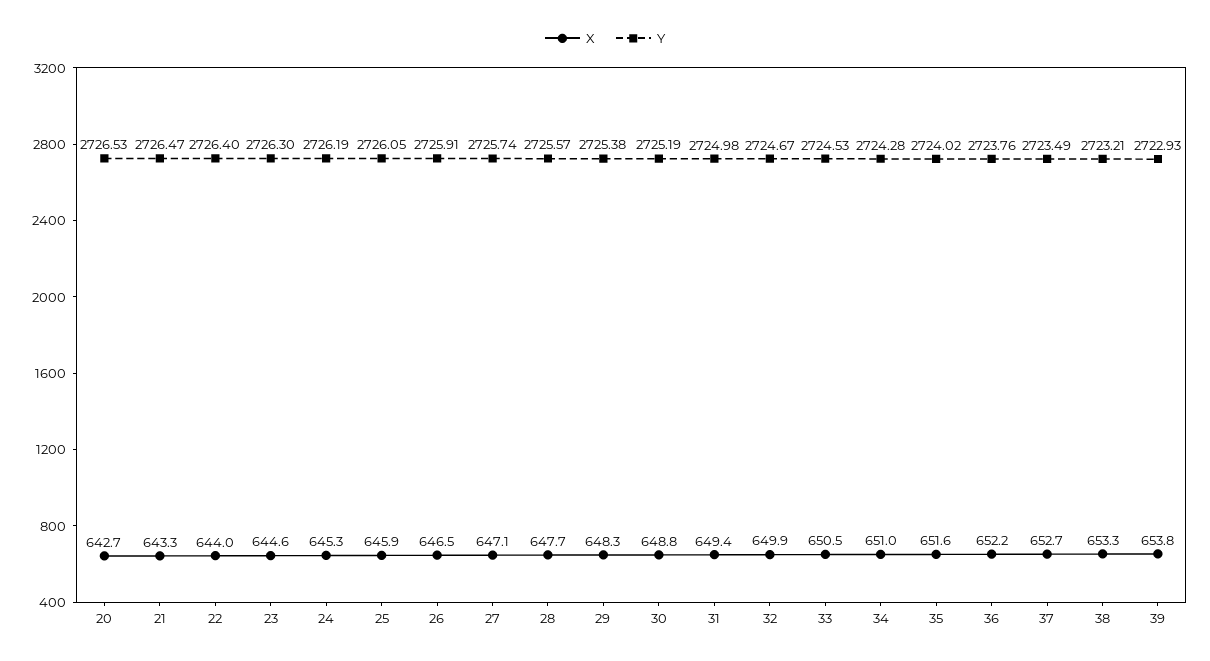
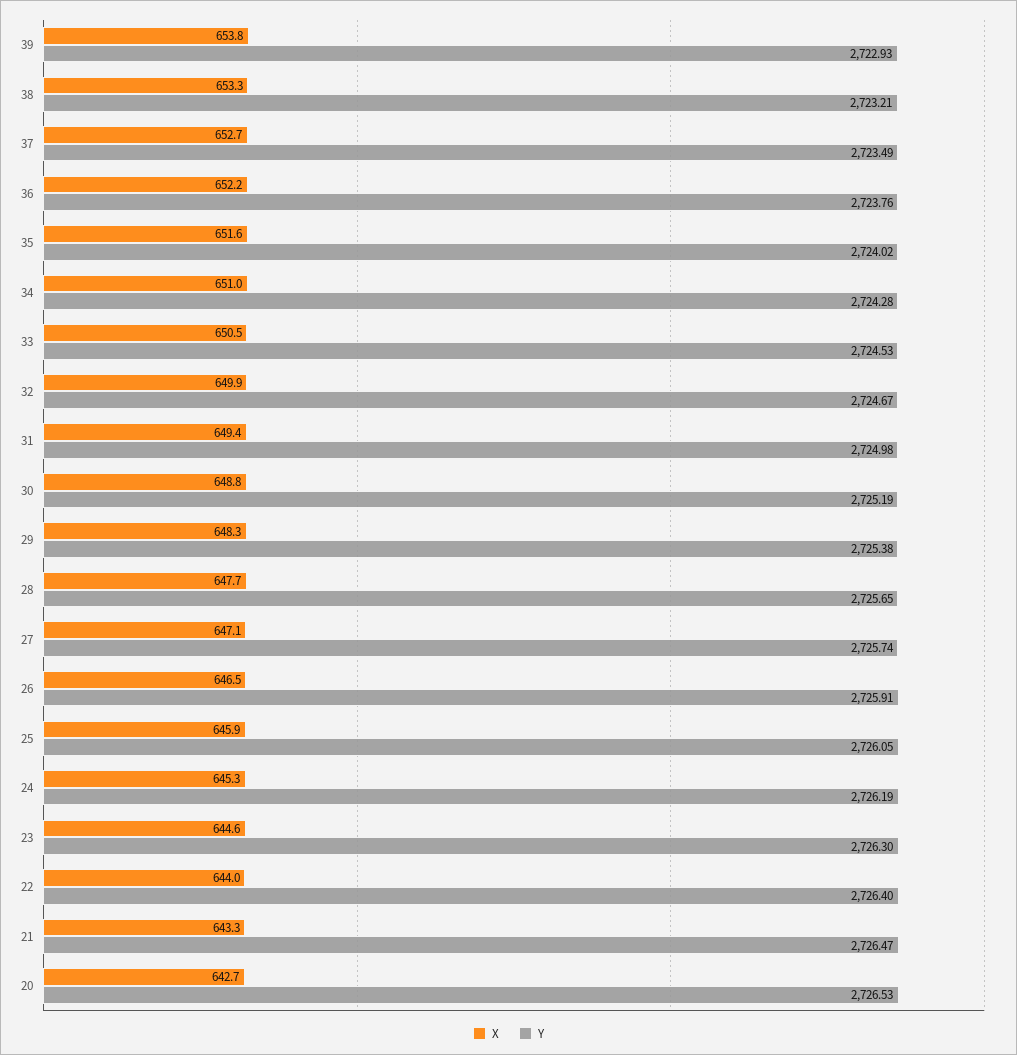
  {
    "X": {
      "20": 642.7,
      "21": 643.3,
      "22": 644,
      "23": 644.6,
      "24": 645.3,
      "25": 645.9,
      "26": 646.5,
      "27": 647.1,
      "28": 647.7,
      "29": 648.3,
      "30": 648.8,
      "31": 649.4,
      "32": 649.9,
      "33": 650.5,
      "34": 651,
      "35": 651.6,
      "36": 652.2,
      "37": 652.7,
      "38": 653.3,
      "39": 653.8
    },
    "Y": {
      "20": 2726.53,
      "21": 2726.47,
      "22": 2726.4,
      "23": 2726.3,
      "24": 2726.19,
      "25": 2726.05,
      "26": 2725.91,
      "27": 2725.74,
-     "28": 2725.57,
+     "28": 2725.65,
      "29": 2725.38,
      "30": 2725.19,
      "31": 2724.98,
      "32": 2724.67,
      "33": 2724.53,
      "34": 2724.28,
      "35": 2724.02,
      "36": 2723.76,
      "37": 2723.49,
      "38": 2723.21,
      "39": 2722.93
    }
  }

